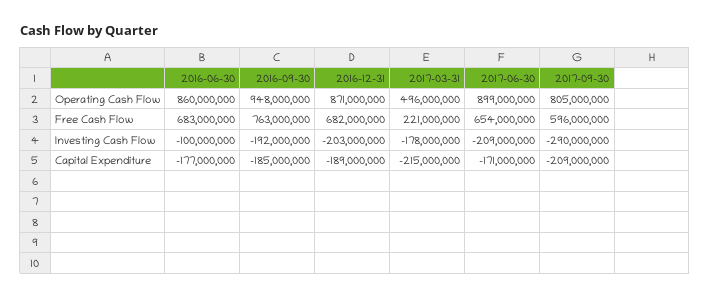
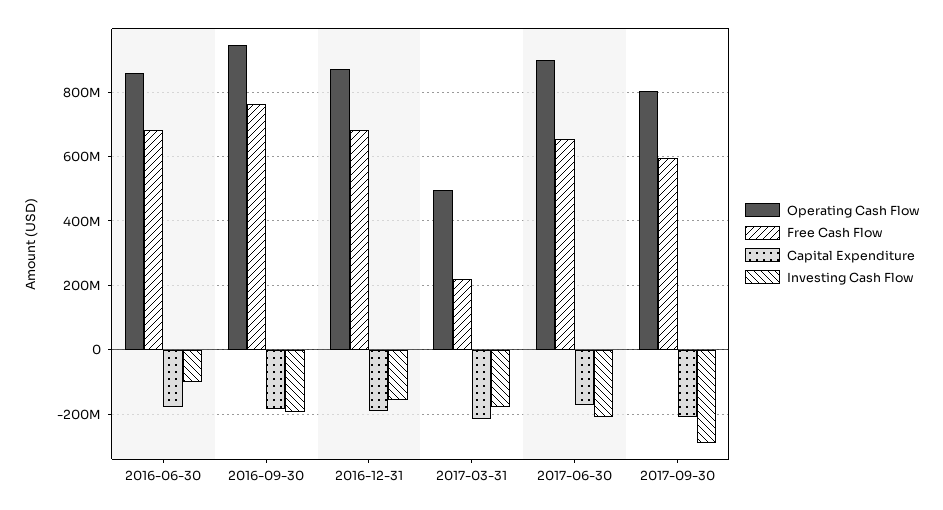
  {
    "Operating Cash Flow": {
      "2016-06-30": 860000000,
      "2016-09-30": 948000000,
      "2016-12-31": 871000000,
      "2017-03-31": 496000000,
      "2017-06-30": 899000000,
      "2017-09-30": 805000000
    },
    "Free Cash Flow": {
      "2016-06-30": 683000000,
      "2016-09-30": 763000000,
      "2016-12-31": 682000000,
      "2017-03-31": 221000000,
      "2017-06-30": 654000000,
      "2017-09-30": 596000000
    },
    "Investing Cash Flow": {
      "2016-06-30": -100000000,
      "2016-09-30": -192000000,
-     "2016-12-31": -203000000,
+     "2016-12-31": -160000000,
      "2017-03-31": -178000000,
      "2017-06-30": -209000000,
      "2017-09-30": -290000000
    },
    "Capital Expenditure": {
      "2016-06-30": -177000000,
      "2016-09-30": -185000000,
      "2016-12-31": -189000000,
      "2017-03-31": -215000000,
      "2017-06-30": -171000000,
      "2017-09-30": -209000000
    }
  }

